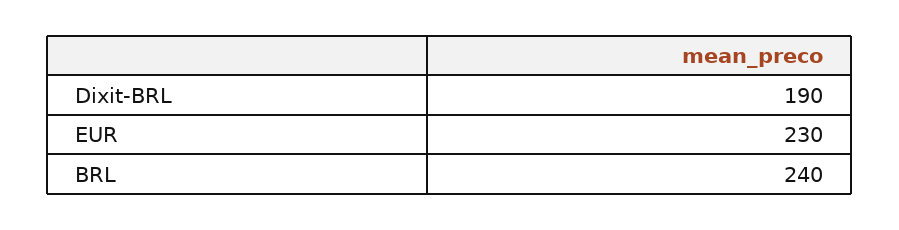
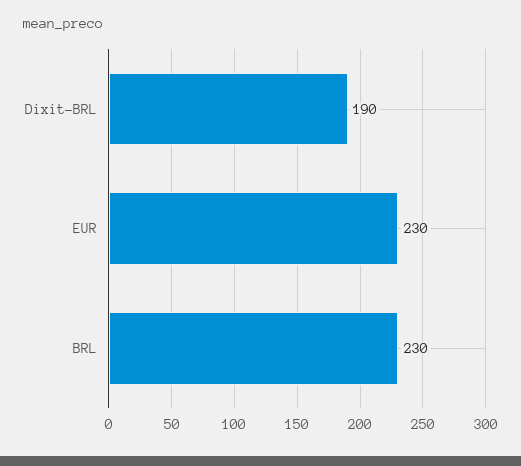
  {
    "Dixit-BRL": 190,
    "EUR": 230,
-   "BRL": 240
+   "BRL": 230
  }

